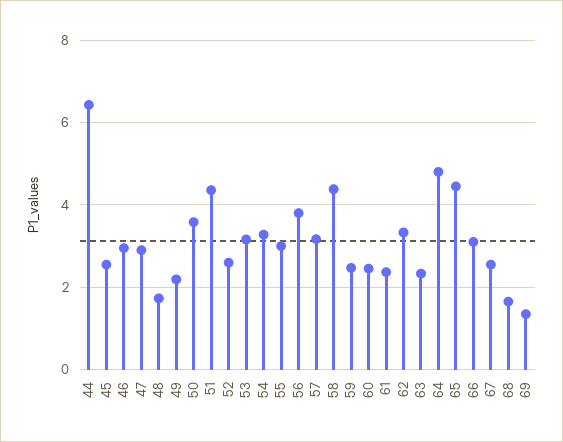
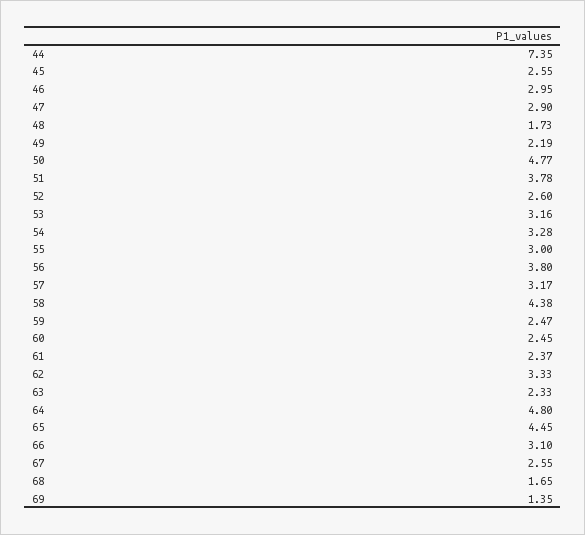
  {
-   "44": 6.4,
+   "44": 7.35,
    "45": 2.55,
    "46": 2.95,
    "47": 2.9,
    "48": 1.73,
    "49": 2.19,
-   "50": 3.6,
+   "50": 4.77,
-   "51": 4.4,
+   "51": 3.78,
    "52": 2.6,
    "53": 3.16,
    "54": 3.28,
    "55": 3,
    "56": 3.8,
    "57": 3.17,
    "58": 4.38,
    "59": 2.47,
    "60": 2.45,
    "61": 2.37,
    "62": 3.33,
    "63": 2.33,
    "64": 4.8,
    "65": 4.45,
    "66": 3.1,
    "67": 2.55,
    "68": 1.65,
    "69": 1.35
  }

